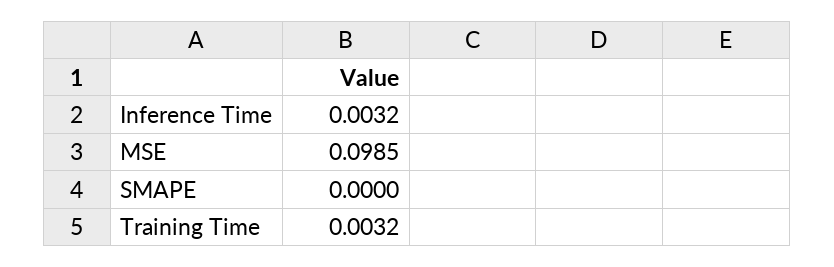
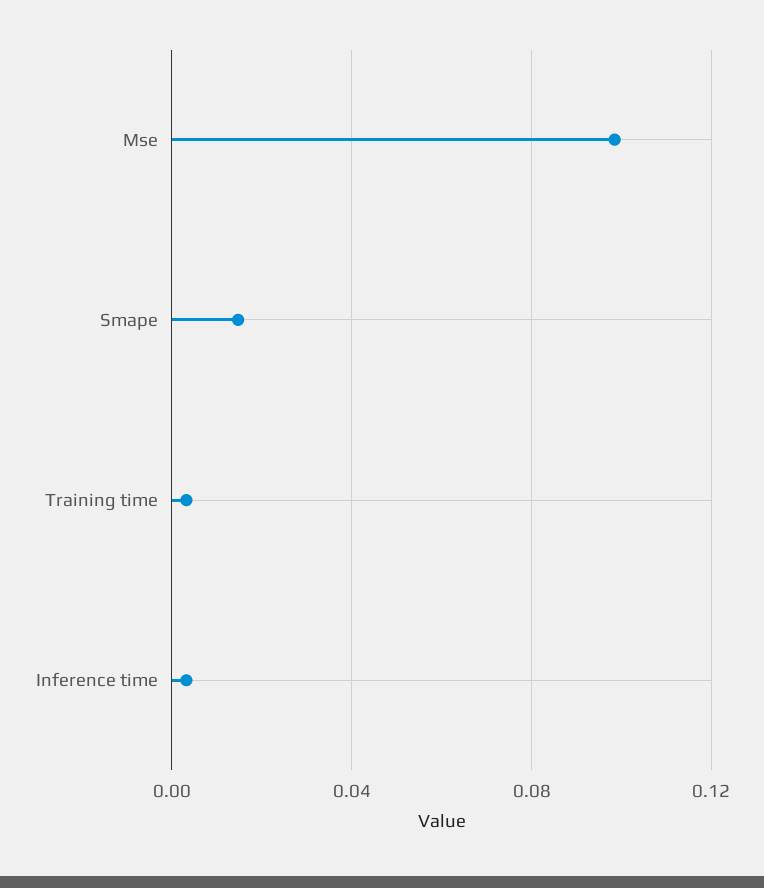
  {
    "Inference Time": 0.0032,
    "MSE": 0.0985,
-   "SMAPE": 0,
+   "SMAPE": 0.015,
    "Training Time": 0.0032
  }

